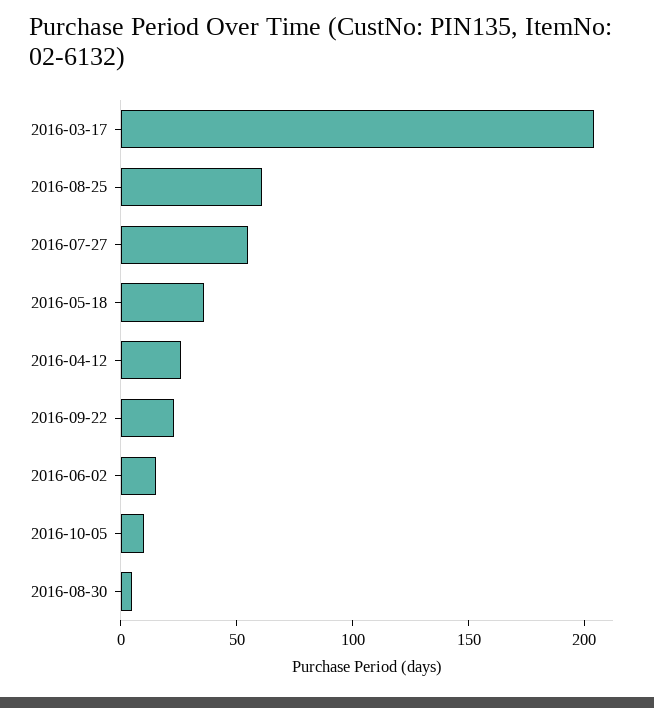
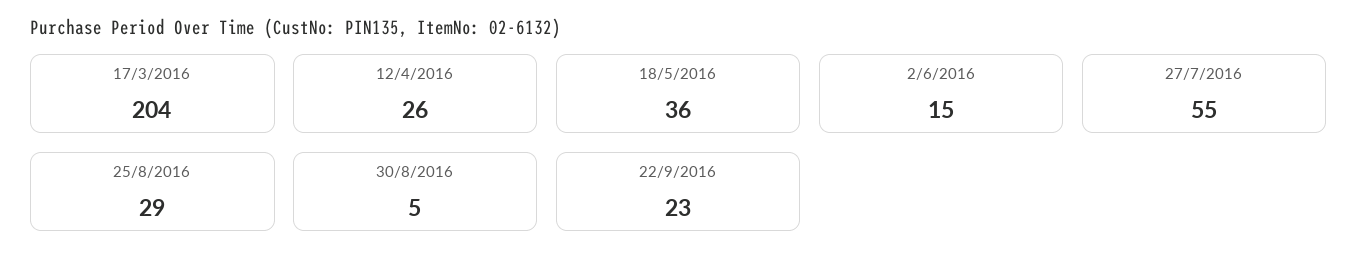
  {
    "2016-03-17": 204,
-   "2016-08-25": 60,
+   "2016-08-25": 29,
    "2016-07-27": 55,
    "2016-05-18": 36,
    "2016-04-12": 26,
    "2016-09-22": 23,
    "2016-06-02": 15,
-   "2016-10-05": 10,
    "2016-08-30": 5
  }

